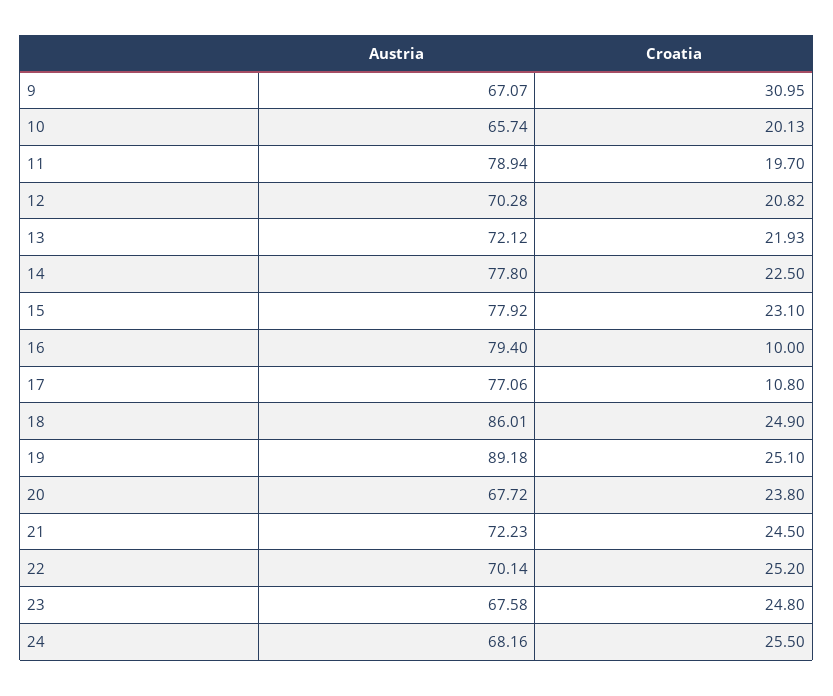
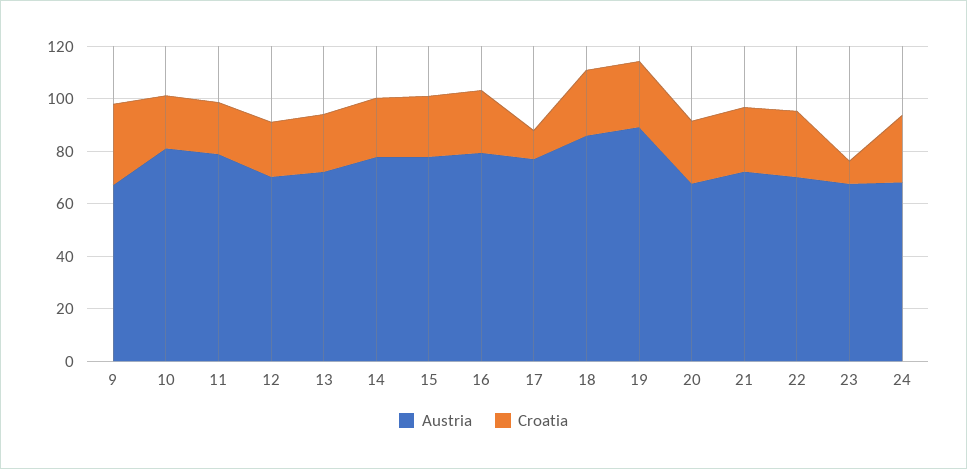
  {
    "Austria": {
      "9": 67.07,
-     "10": 65.74,
+     "10": 80,
      "11": 78.94,
      "12": 70.28,
      "13": 72.12,
      "14": 77.8,
      "15": 77.92,
      "16": 79.4,
      "17": 77.06,
      "18": 86.01,
      "19": 89.18,
      "20": 67.72,
      "21": 72.23,
      "22": 70.14,
      "23": 67.58,
      "24": 68.16
    },
    "Croatia": {
      "9": 30.95,
      "10": 20.13,
      "11": 19.7,
      "12": 20.82,
      "13": 21.93,
      "14": 22.5,
      "15": 23.1,
-     "16": 10,
+     "16": 25,
      "17": 10.8,
      "18": 24.9,
      "19": 25.1,
      "20": 23.8,
      "21": 24.5,
      "22": 25.2,
-     "23": 24.8,
+     "23": 10,
      "24": 25.5
    }
  }

